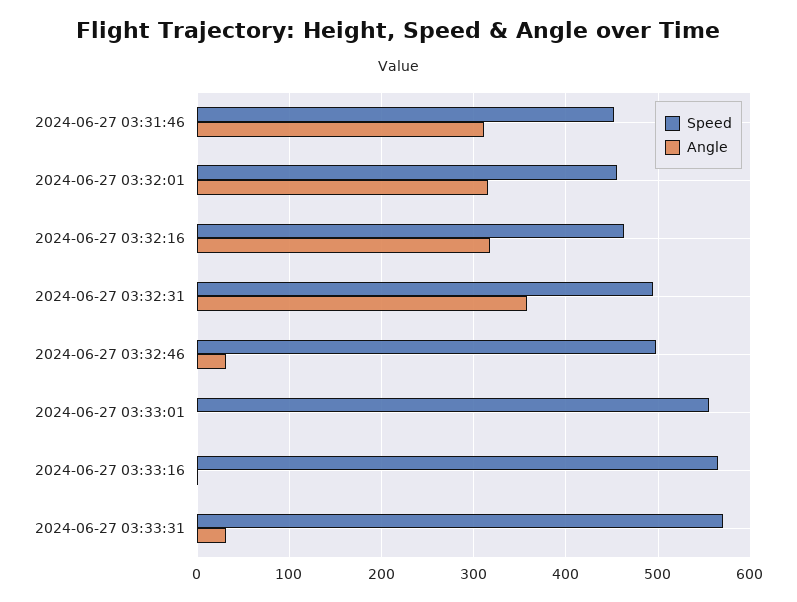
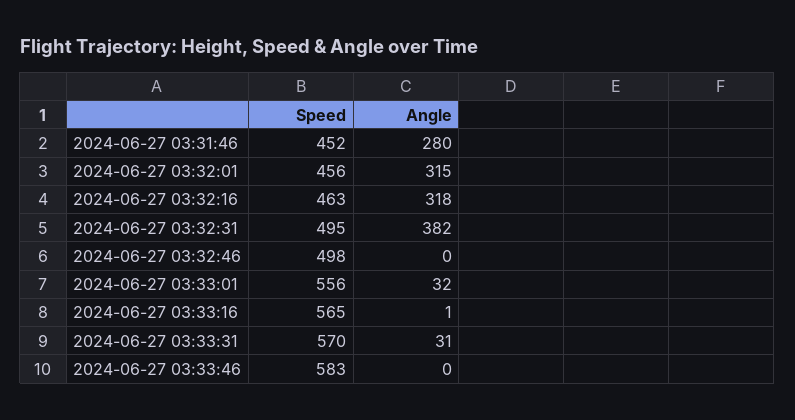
  {
    "Speed": {
      "2024-06-27 03:31:46": 452,
      "2024-06-27 03:32:01": 456,
      "2024-06-27 03:32:16": 463,
      "2024-06-27 03:32:31": 495,
      "2024-06-27 03:32:46": 498,
      "2024-06-27 03:33:01": 556,
      "2024-06-27 03:33:16": 565,
-     "2024-06-27 03:33:31": 570
+     "2024-06-27 03:33:31": 570,
+     "2024-06-27 03:33:46": 583
    },
    "Angle": {
-     "2024-06-27 03:31:46": 310,
+     "2024-06-27 03:31:46": 280,
      "2024-06-27 03:32:01": 315,
      "2024-06-27 03:32:16": 318,
-     "2024-06-27 03:32:31": 360,
+     "2024-06-27 03:32:31": 382,
-     "2024-06-27 03:32:46": 30,
+     "2024-06-27 03:32:46": 0,
-     "2024-06-27 03:33:01": 0,
+     "2024-06-27 03:33:01": 32,
      "2024-06-27 03:33:16": 1,
-     "2024-06-27 03:33:31": 31
+     "2024-06-27 03:33:31": 31,
+     "2024-06-27 03:33:46": 0
    }
  }

